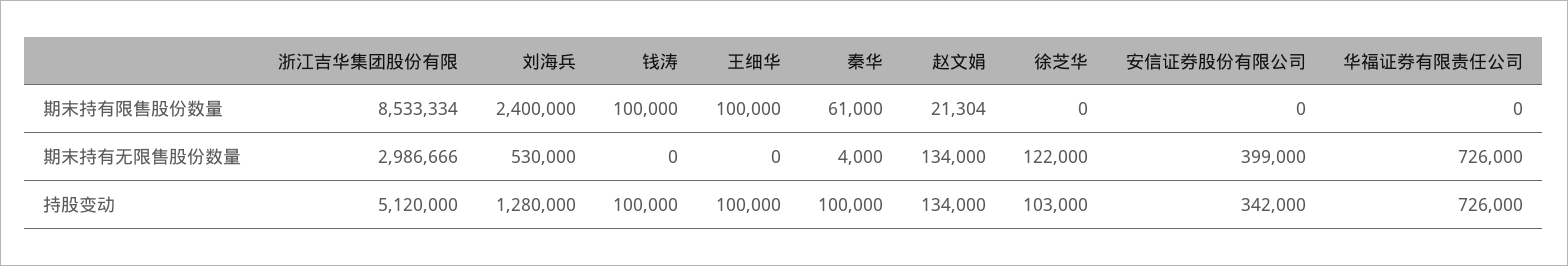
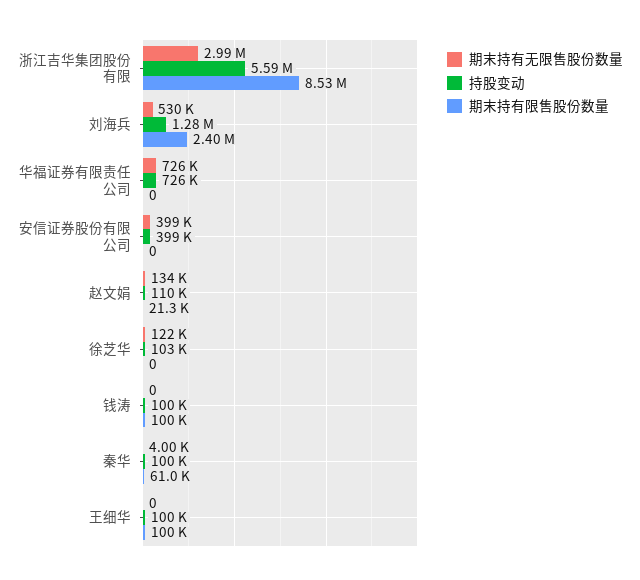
  {
    "期末持有限售股份数量": {
      "浙江吉华集团股份有限": 8533334,
      "刘海兵": 2400000,
      "钱涛": 100000,
      "王细华": 100000,
      "秦华": 61000,
      "赵文娟": 21304,
      "徐芝华": 0,
      "安信证券股份有限公司": 0,
      "华福证券有限责任公司": 0
    },
    "期末持有无限售股份数量": {
      "浙江吉华集团股份有限": 2986666,
      "刘海兵": 530000,
      "钱涛": 0,
      "王细华": 0,
      "秦华": 4000,
      "赵文娟": 134000,
      "徐芝华": 122000,
      "安信证券股份有限公司": 399000,
      "华福证券有限责任公司": 726000
    },
    "持股变动": {
-     "浙江吉华集团股份有限": 5120000,
+     "浙江吉华集团股份有限": 5590000,
      "刘海兵": 1280000,
      "钱涛": 100000,
      "王细华": 100000,
      "秦华": 100000,
-     "赵文娟": 134000,
+     "赵文娟": 110000,
      "徐芝华": 103000,
-     "安信证券股份有限公司": 342000,
+     "安信证券股份有限公司": 399000,
      "华福证券有限责任公司": 726000
    }
  }

